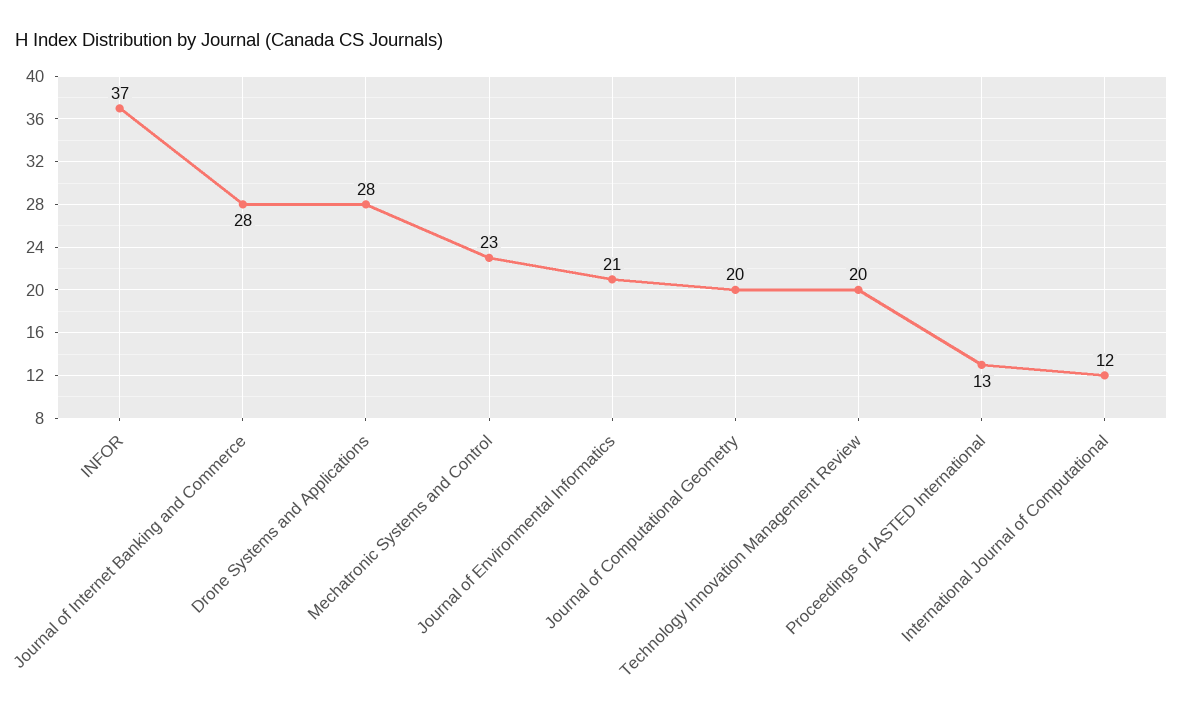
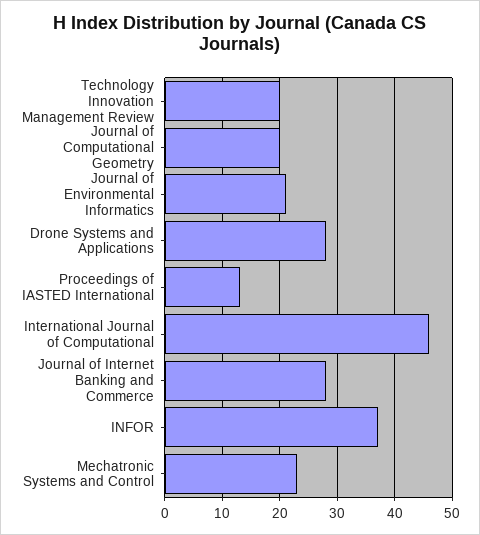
  {
    "INFOR": 37,
    "Journal of Internet Banking and Commerce": 28,
    "Drone Systems and Applications": 28,
    "Mechatronic Systems and Control": 23,
    "Journal of Environmental Informatics": 21,
    "Journal of Computational Geometry": 20,
    "Technology Innovation Management Review": 20,
    "Proceedings of IASTED International": 13,
-   "International Journal of Computational": 12
+   "International Journal of Computational": 45
  }

